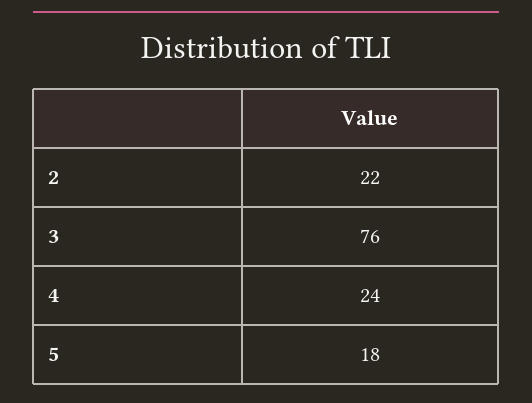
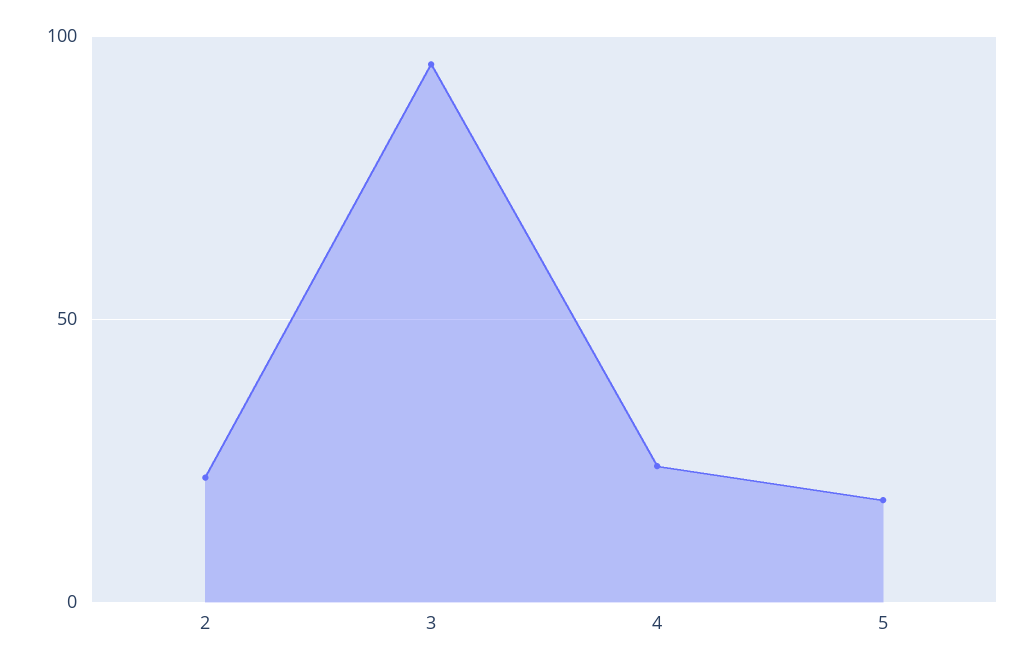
  {
    "2": 22,
-   "3": 76,
+   "3": 95,
    "4": 24,
    "5": 18
  }

